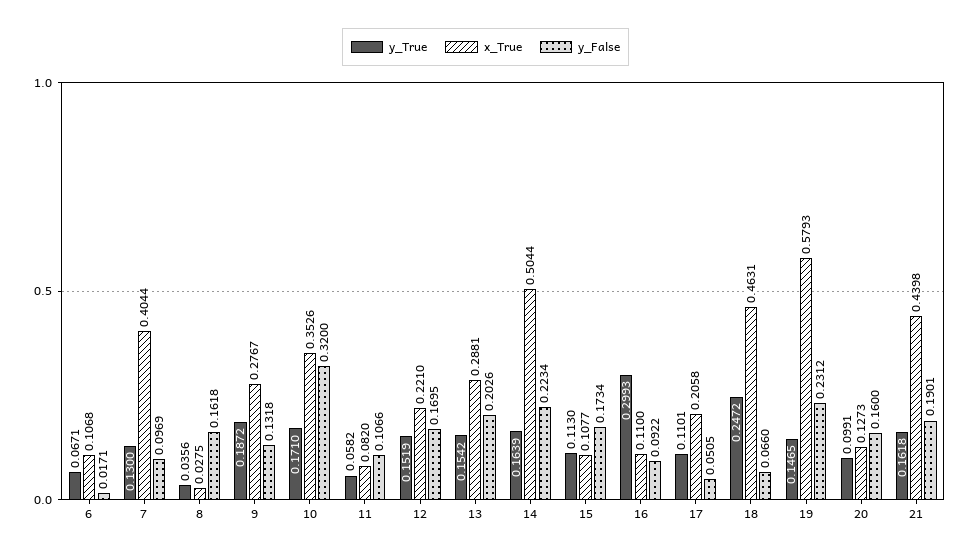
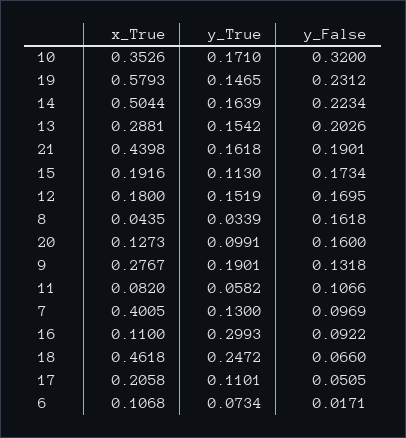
  {
    "y_True": {
-     "6": 0.0671,
+     "6": 0.0734,
      "7": 0.13,
-     "8": 0.0356,
+     "8": 0.0339,
-     "9": 0.1872,
+     "9": 0.1901,
      "10": 0.171,
      "11": 0.0582,
      "12": 0.1519,
      "13": 0.1542,
      "14": 0.1639,
      "15": 0.113,
      "16": 0.2993,
      "17": 0.1101,
      "18": 0.2472,
      "19": 0.1465,
      "20": 0.0991,
      "21": 0.1618
    },
    "x_True": {
      "6": 0.1068,
-     "7": 0.4044,
+     "7": 0.4005,
-     "8": 0.0275,
+     "8": 0.0435,
      "9": 0.2767,
      "10": 0.3526,
      "11": 0.082,
-     "12": 0.221,
+     "12": 0.18,
      "13": 0.2881,
      "14": 0.5044,
-     "15": 0.1077,
+     "15": 0.1916,
      "16": 0.11,
      "17": 0.2058,
-     "18": 0.4631,
+     "18": 0.4618,
      "19": 0.5793,
      "20": 0.1273,
      "21": 0.4398
    },
    "y_False": {
      "6": 0.0171,
      "7": 0.0969,
      "8": 0.1618,
      "9": 0.1318,
      "10": 0.32,
      "11": 0.1066,
      "12": 0.1695,
      "13": 0.2026,
      "14": 0.2234,
      "15": 0.1734,
      "16": 0.0922,
      "17": 0.0505,
      "18": 0.066,
      "19": 0.2312,
      "20": 0.16,
      "21": 0.1901
    }
  }

